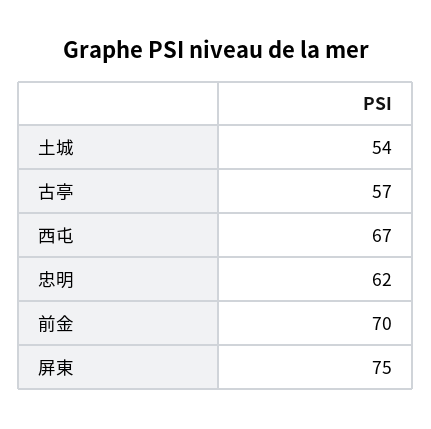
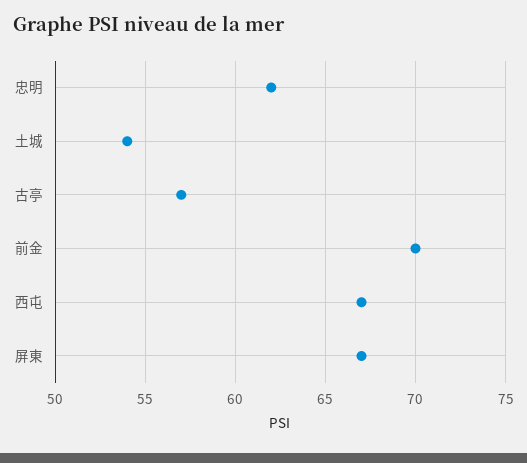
  {
    "土城": 54,
    "古亭": 57,
    "西屯": 67,
    "忠明": 62,
    "前金": 70,
-   "屏東": 75
+   "屏東": 67
  }

